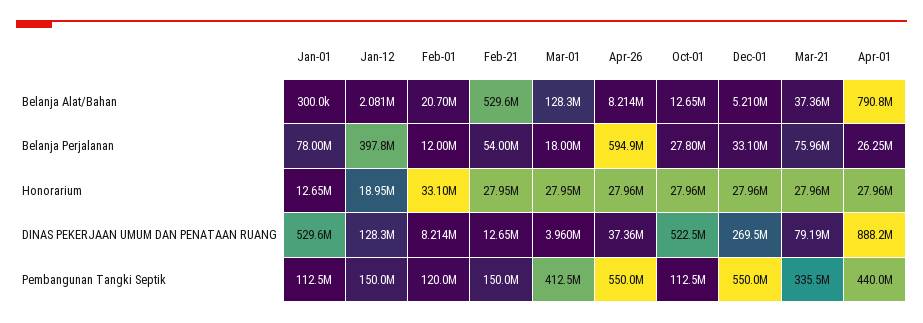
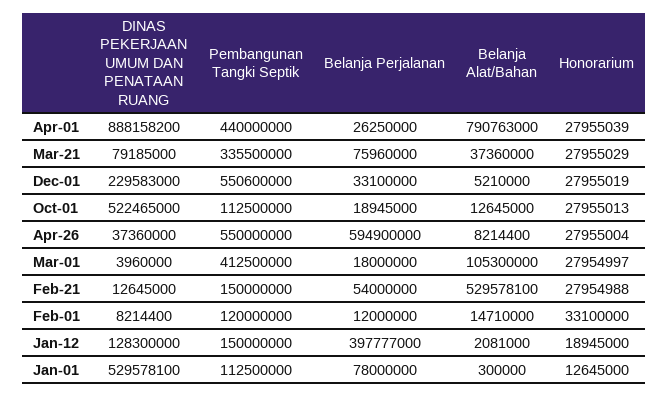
  {
    "Jan-01": {
      "Belanja Alat/Bahan": 300000,
      "Belanja Perjalanan": 78000000,
      "Honorarium": 12645000,
      "DINAS PEKERJAAN UMUM DAN PENATAAN RUANG": 529578100,
      "Pembangunan Tangki Septik": 112500000
    },
    "Jan-12": {
      "Belanja Alat/Bahan": 2081000,
      "Belanja Perjalanan": 397777000,
      "Honorarium": 18945000,
      "DINAS PEKERJAAN UMUM DAN PENATAAN RUANG": 128300000,
      "Pembangunan Tangki Septik": 150000000
    },
    "Feb-01": {
-     "Belanja Alat/Bahan": 20700000,
+     "Belanja Alat/Bahan": 14710000,
      "Belanja Perjalanan": 12000000,
      "Honorarium": 33100000,
      "DINAS PEKERJAAN UMUM DAN PENATAAN RUANG": 8214400,
      "Pembangunan Tangki Septik": 120000000
    },
    "Feb-21": {
      "Belanja Alat/Bahan": 529578100,
      "Belanja Perjalanan": 54000000,
      "Honorarium": 27954988,
      "DINAS PEKERJAAN UMUM DAN PENATAAN RUANG": 12645000,
      "Pembangunan Tangki Septik": 150000000
    },
    "Mar-01": {
-     "Belanja Alat/Bahan": 128300000,
+     "Belanja Alat/Bahan": 105300000,
      "Belanja Perjalanan": 18000000,
      "Honorarium": 27954997,
      "DINAS PEKERJAAN UMUM DAN PENATAAN RUANG": 3960000,
      "Pembangunan Tangki Septik": 412500000
    },
    "Apr-26": {
      "Belanja Alat/Bahan": 8214400,
      "Belanja Perjalanan": 594900000,
      "Honorarium": 27955004,
      "DINAS PEKERJAAN UMUM DAN PENATAAN RUANG": 37360000,
      "Pembangunan Tangki Septik": 550000000
    },
    "Oct-01": {
      "Belanja Alat/Bahan": 12645000,
-     "Belanja Perjalanan": 27800000,
+     "Belanja Perjalanan": 18945000,
      "Honorarium": 27955013,
      "DINAS PEKERJAAN UMUM DAN PENATAAN RUANG": 522465000,
      "Pembangunan Tangki Septik": 112500000
    },
    "Dec-01": {
      "Belanja Alat/Bahan": 5210000,
      "Belanja Perjalanan": 33100000,
      "Honorarium": 27955019,
-     "DINAS PEKERJAAN UMUM DAN PENATAAN RUANG": 269500000,
+     "DINAS PEKERJAAN UMUM DAN PENATAAN RUANG": 229583000,
-     "Pembangunan Tangki Septik": 550000000
+     "Pembangunan Tangki Septik": 550600000
    },
    "Mar-21": {
      "Belanja Alat/Bahan": 37360000,
      "Belanja Perjalanan": 75960000,
      "Honorarium": 27955029,
      "DINAS PEKERJAAN UMUM DAN PENATAAN RUANG": 79185000,
      "Pembangunan Tangki Septik": 335500000
    },
    "Apr-01": {
      "Belanja Alat/Bahan": 790763000,
      "Belanja Perjalanan": 26250000,
      "Honorarium": 27955039,
      "DINAS PEKERJAAN UMUM DAN PENATAAN RUANG": 888158200,
      "Pembangunan Tangki Septik": 440000000
    }
  }

